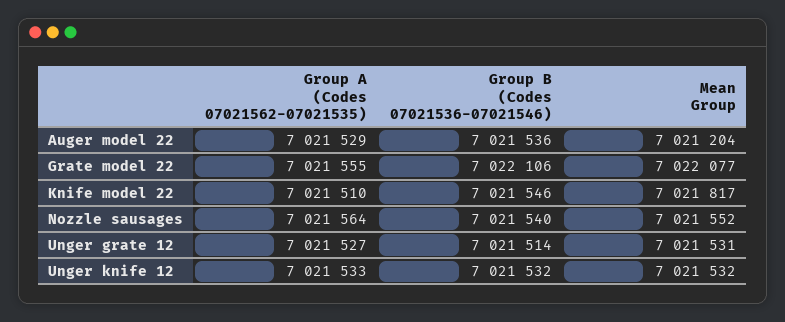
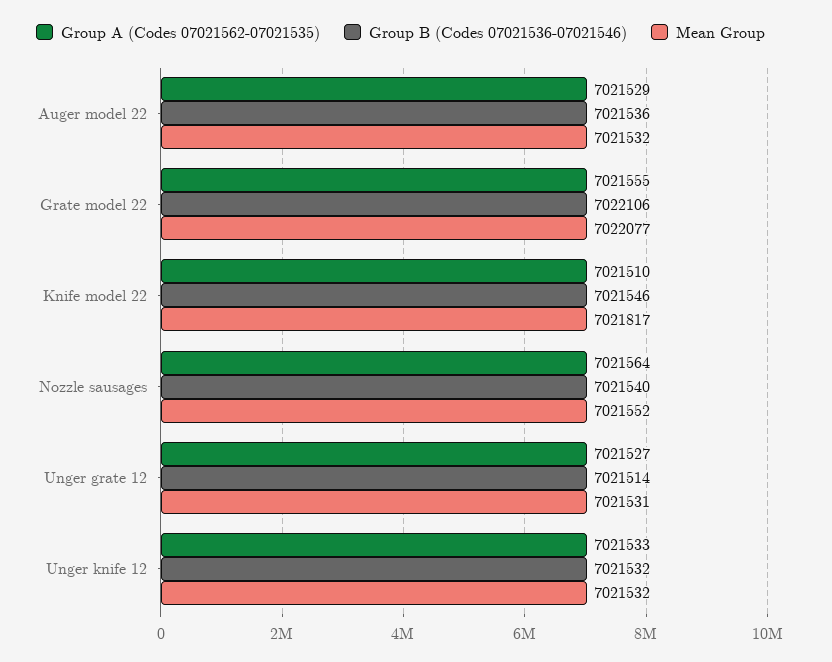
  {
    "Group A (Codes 07021562-07021535)": {
      "Auger model 22": 7021529,
      "Grate model 22": 7021555,
      "Knife model 22": 7021510,
      "Nozzle sausages": 7021564,
      "Unger grate 12": 7021527,
      "Unger knife 12": 7021533
    },
    "Group B (Codes 07021536-07021546)": {
      "Auger model 22": 7021536,
      "Grate model 22": 7022106,
      "Knife model 22": 7021546,
      "Nozzle sausages": 7021540,
      "Unger grate 12": 7021514,
      "Unger knife 12": 7021532
    },
    "Mean Group": {
-     "Auger model 22": 7021204,
+     "Auger model 22": 7021532,
      "Grate model 22": 7022077,
      "Knife model 22": 7021817,
      "Nozzle sausages": 7021552,
      "Unger grate 12": 7021531,
      "Unger knife 12": 7021532
    }
  }

